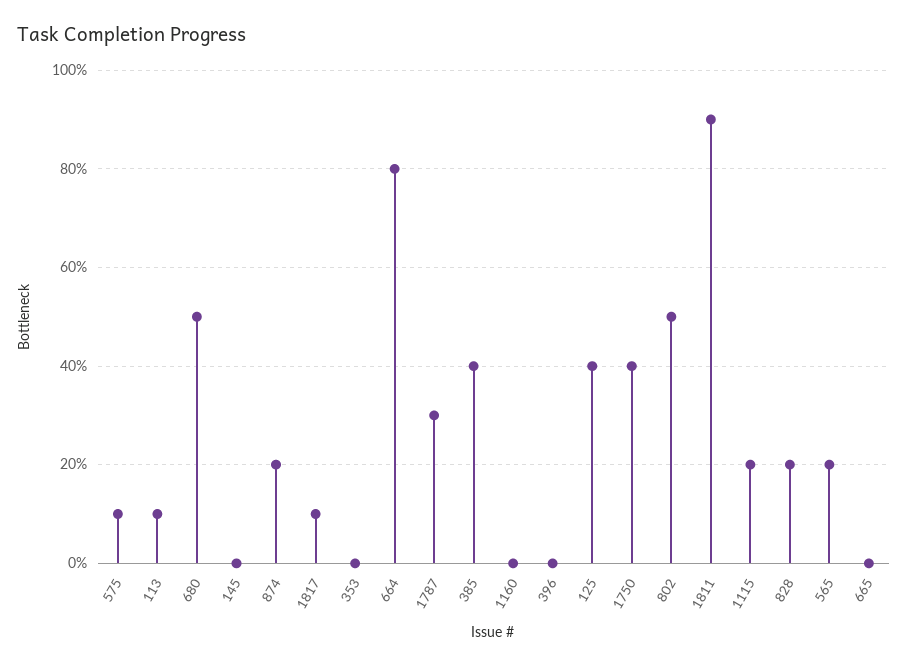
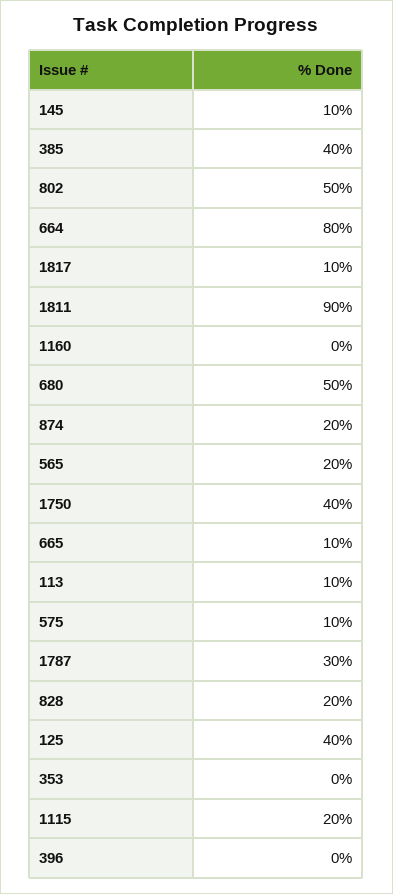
  {
    "575": 10,
    "113": 10,
    "680": 50,
-   "145": 0,
+   "145": 10,
    "874": 20,
    "1817": 10,
    "353": 0,
    "664": 80,
    "1787": 30,
    "385": 40,
    "1160": 0,
    "396": 0,
    "125": 40,
    "1750": 40,
    "802": 50,
    "1811": 90,
    "1115": 20,
    "828": 20,
    "565": 20,
-   "665": 0
+   "665": 10
  }

